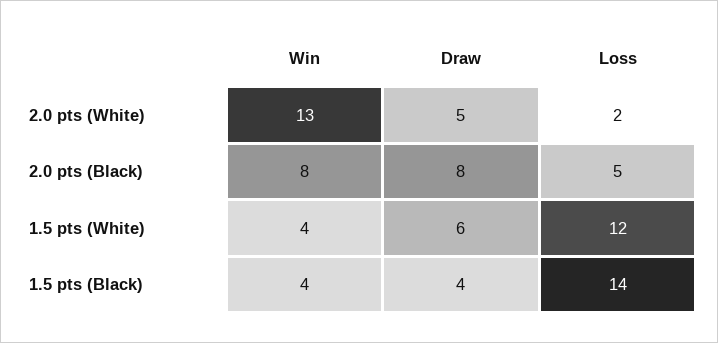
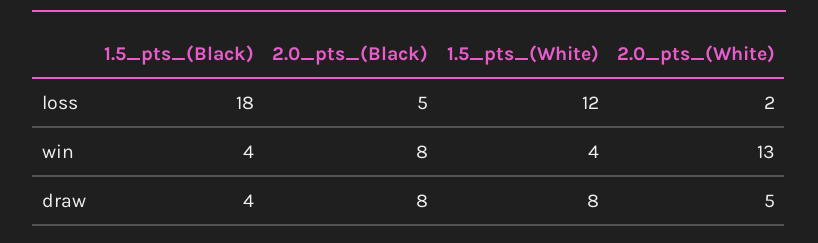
  {
    "Win": {
      "2.0 pts (White)": 13,
      "2.0 pts (Black)": 8,
      "1.5 pts (White)": 4,
      "1.5 pts (Black)": 4
    },
    "Draw": {
      "2.0 pts (White)": 5,
      "2.0 pts (Black)": 8,
-     "1.5 pts (White)": 6,
+     "1.5 pts (White)": 8,
      "1.5 pts (Black)": 4
    },
    "Loss": {
      "2.0 pts (White)": 2,
      "2.0 pts (Black)": 5,
      "1.5 pts (White)": 12,
-     "1.5 pts (Black)": 14
+     "1.5 pts (Black)": 18
    }
  }

